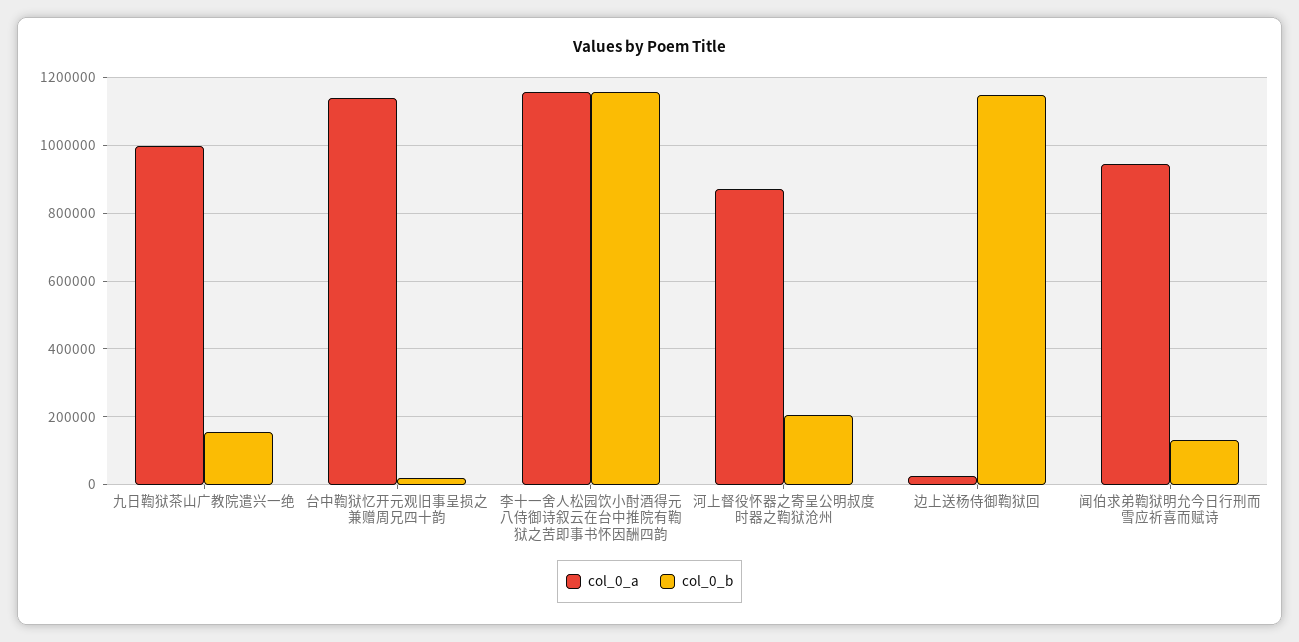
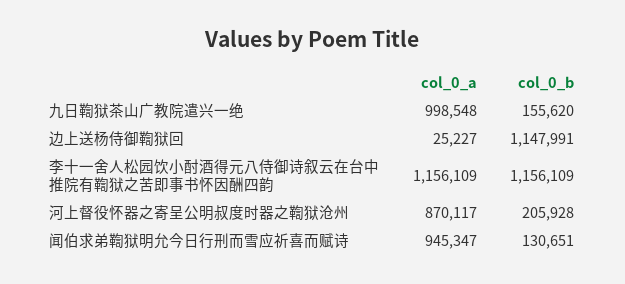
  {
    "col_0_a": {
      "九日鞫狱茶山广教院遣兴一绝": 998548,
-     "台中鞫狱忆开元观旧事呈损之兼赠周兄四十韵": 1140000,
      "李十一舍人松园饮小酎酒得元八侍御诗叙云在台中推院有鞫狱之苦即事书怀因酬四韵": 1156109,
      "河上督役怀器之寄呈公明叔度时器之鞫狱沧州": 870117,
      "边上送杨侍御鞫狱回": 25227,
      "闻伯求弟鞫狱明允今日行刑而雪应祈喜而赋诗": 945347
    },
    "col_0_b": {
      "九日鞫狱茶山广教院遣兴一绝": 155620,
-     "台中鞫狱忆开元观旧事呈损之兼赠周兄四十韵": 20000,
      "李十一舍人松园饮小酎酒得元八侍御诗叙云在台中推院有鞫狱之苦即事书怀因酬四韵": 1156109,
      "河上督役怀器之寄呈公明叔度时器之鞫狱沧州": 205928,
      "边上送杨侍御鞫狱回": 1147991,
      "闻伯求弟鞫狱明允今日行刑而雪应祈喜而赋诗": 130651
    }
  }

